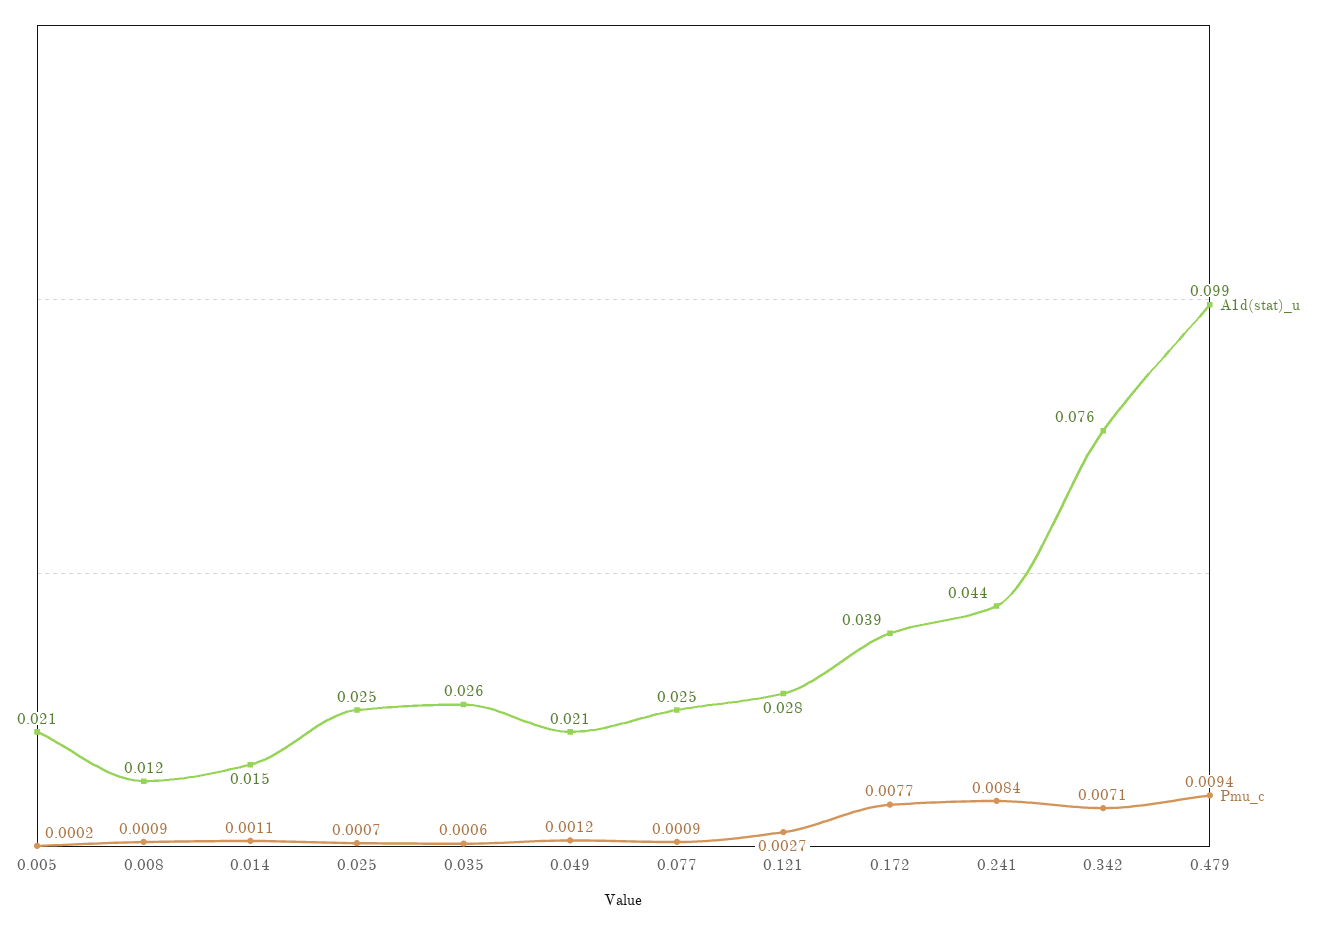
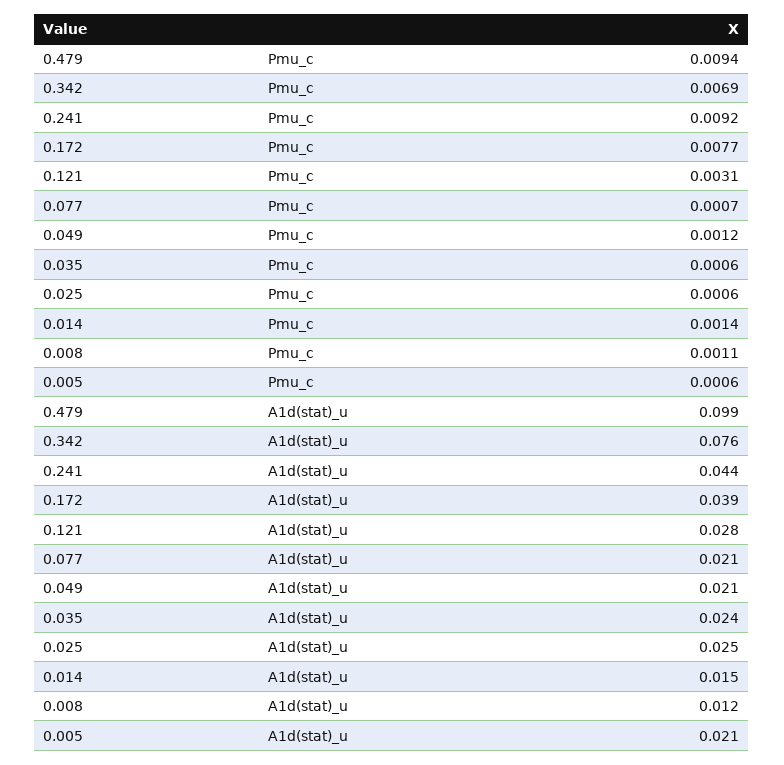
  {
    "A1d(stat)_u": {
      "0.005": 0.021,
      "0.008": 0.012,
      "0.014": 0.015,
      "0.025": 0.025,
-     "0.035": 0.026,
+     "0.035": 0.024,
      "0.049": 0.021,
-     "0.077": 0.025,
+     "0.077": 0.021,
      "0.121": 0.028,
      "0.172": 0.039,
      "0.241": 0.044,
      "0.342": 0.076,
      "0.479": 0.099
    },
    "Pmu_c": {
-     "0.005": 0.0002,
+     "0.005": 0.0006,
-     "0.008": 0.0009,
+     "0.008": 0.0011,
-     "0.014": 0.0011,
+     "0.014": 0.0014,
-     "0.025": 0.0007,
+     "0.025": 0.0006,
      "0.035": 0.0006,
      "0.049": 0.0012,
-     "0.077": 0.0009,
+     "0.077": 0.0007,
-     "0.121": 0.0027,
+     "0.121": 0.0031,
      "0.172": 0.0077,
-     "0.241": 0.0084,
+     "0.241": 0.0092,
-     "0.342": 0.0071,
+     "0.342": 0.0069,
      "0.479": 0.0094
    }
  }

